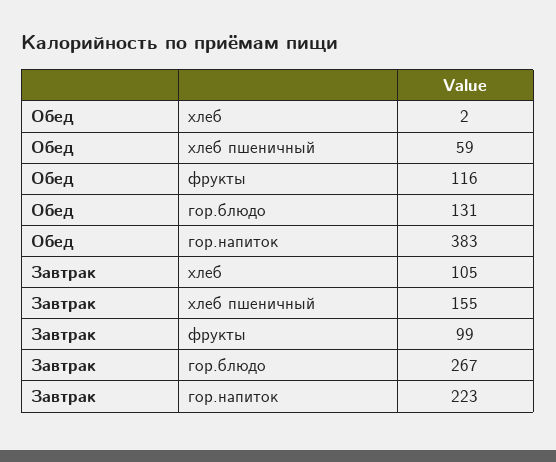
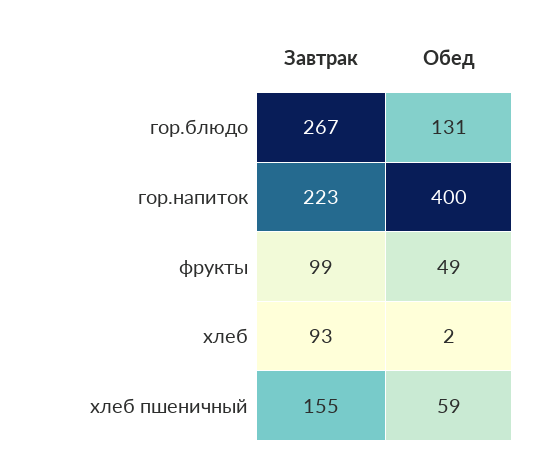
  {
    "Обед": {
      "хлеб": 2,
      "хлеб пшеничный": 59,
-     "фрукты": 116,
+     "фрукты": 49,
      "гор.блюдо": 131,
-     "гор.напиток": 383
+     "гор.напиток": 400
    },
    "Завтрак": {
-     "хлеб": 105,
+     "хлеб": 93,
      "хлеб пшеничный": 155,
      "фрукты": 99,
      "гор.блюдо": 267,
      "гор.напиток": 223
    }
  }

